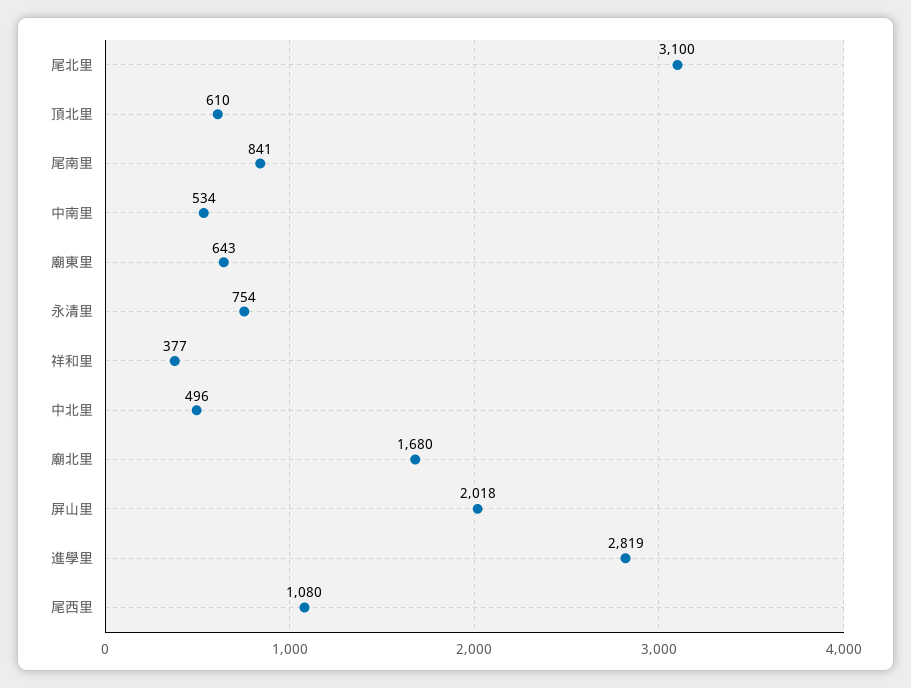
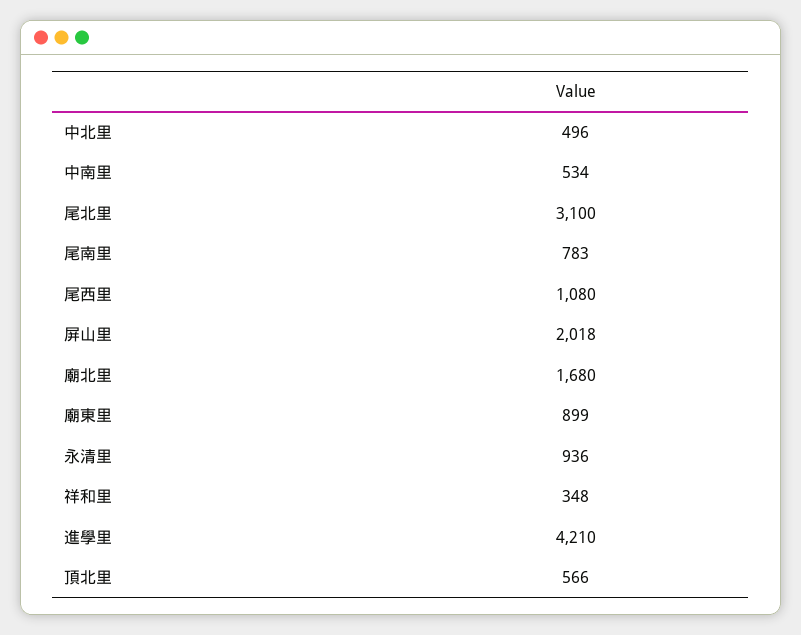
  {
    "尾北里": 3100,
-   "頂北里": 610,
+   "頂北里": 566,
-   "尾南里": 841,
+   "尾南里": 783,
    "中南里": 534,
-   "廟東里": 643,
+   "廟東里": 899,
-   "永清里": 754,
+   "永清里": 936,
-   "祥和里": 377,
+   "祥和里": 348,
    "中北里": 496,
    "廟北里": 1680,
    "屏山里": 2018,
-   "進學里": 2819,
+   "進學里": 4210,
    "尾西里": 1080
  }

